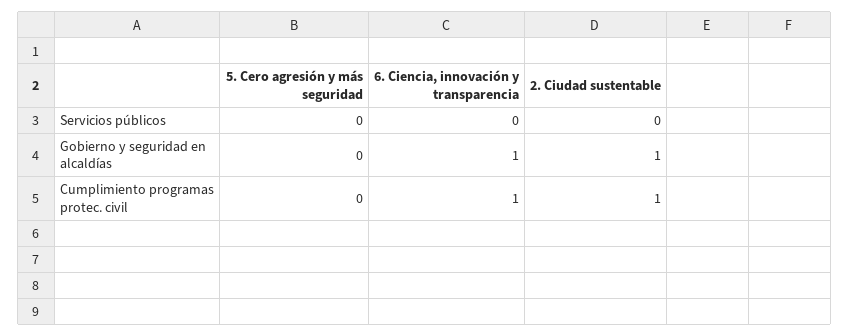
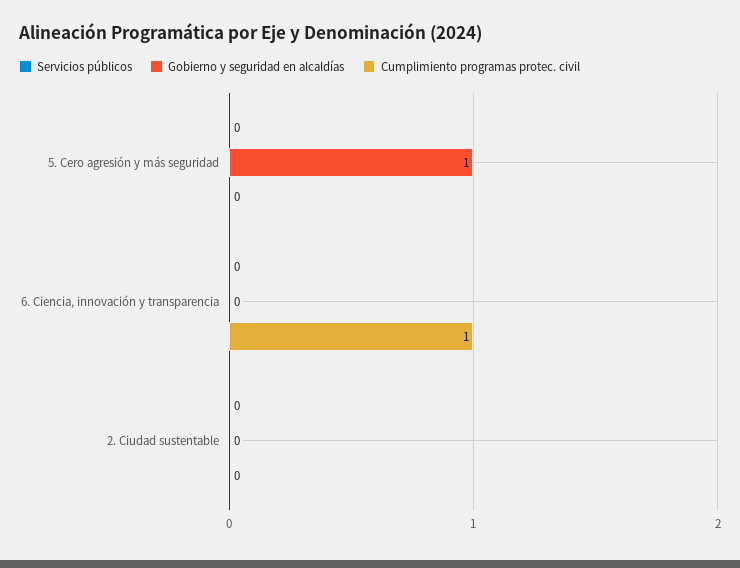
  {
    "Servicios públicos": {
      "5. Cero agresión y más seguridad": 0,
      "6. Ciencia, innovación y transparencia": 0,
      "2. Ciudad sustentable": 0
    },
    "Gobierno y seguridad en alcaldías": {
-     "5. Cero agresión y más seguridad": 0,
+     "5. Cero agresión y más seguridad": 1,
-     "6. Ciencia, innovación y transparencia": 1,
+     "6. Ciencia, innovación y transparencia": 0,
-     "2. Ciudad sustentable": 1
+     "2. Ciudad sustentable": 0
    },
    "Cumplimiento programas protec. civil": {
      "5. Cero agresión y más seguridad": 0,
      "6. Ciencia, innovación y transparencia": 1,
-     "2. Ciudad sustentable": 1
+     "2. Ciudad sustentable": 0
    }
  }

